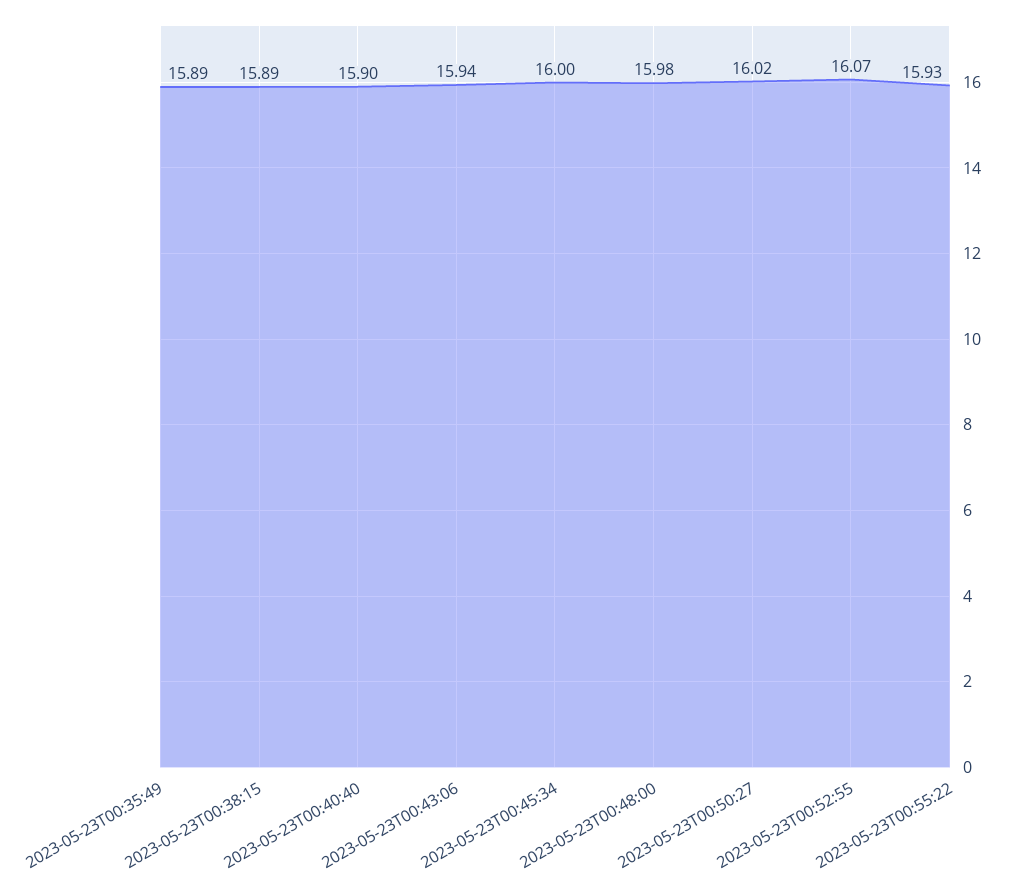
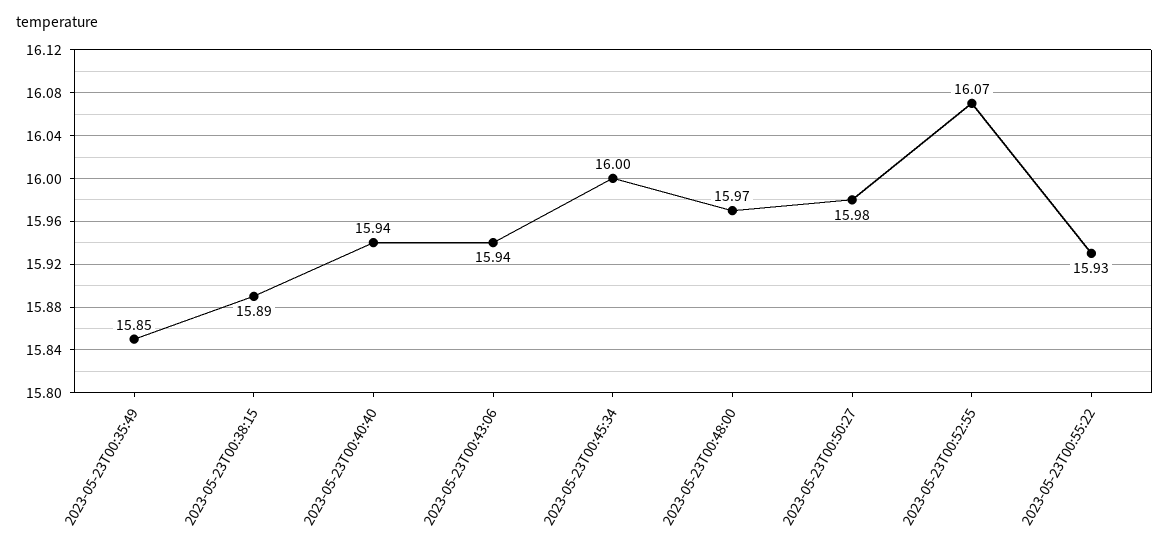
  {
-   "2023-05-23T00:35:49": 15.89,
+   "2023-05-23T00:35:49": 15.85,
    "2023-05-23T00:38:15": 15.89,
-   "2023-05-23T00:40:40": 15.9,
+   "2023-05-23T00:40:40": 15.94,
    "2023-05-23T00:43:06": 15.94,
    "2023-05-23T00:45:34": 16,
-   "2023-05-23T00:48:00": 15.98,
+   "2023-05-23T00:48:00": 15.97,
-   "2023-05-23T00:50:27": 16.02,
+   "2023-05-23T00:50:27": 15.98,
    "2023-05-23T00:52:55": 16.07,
    "2023-05-23T00:55:22": 15.93
  }

